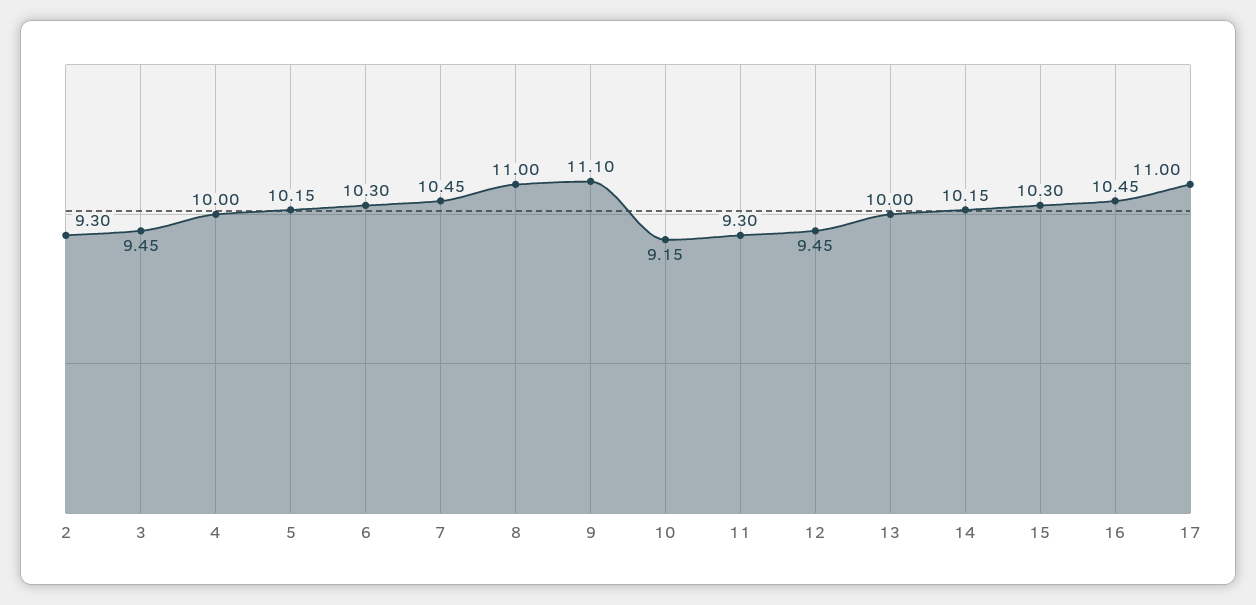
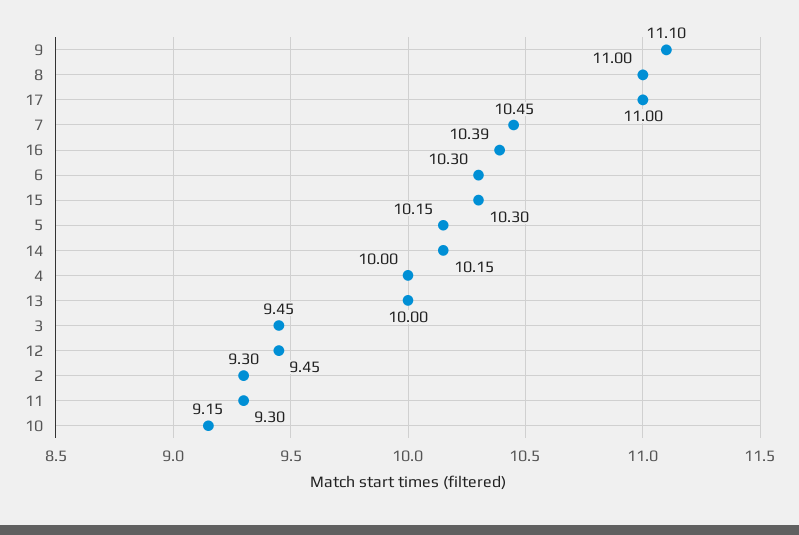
  {
    "2": 9.3,
    "3": 9.45,
    "4": 10,
    "5": 10.15,
    "6": 10.3,
    "7": 10.45,
    "8": 11,
    "9": 11.1,
    "10": 9.15,
    "11": 9.3,
    "12": 9.45,
    "13": 10,
    "14": 10.15,
    "15": 10.3,
-   "16": 10.45,
+   "16": 10.39,
    "17": 11
  }

